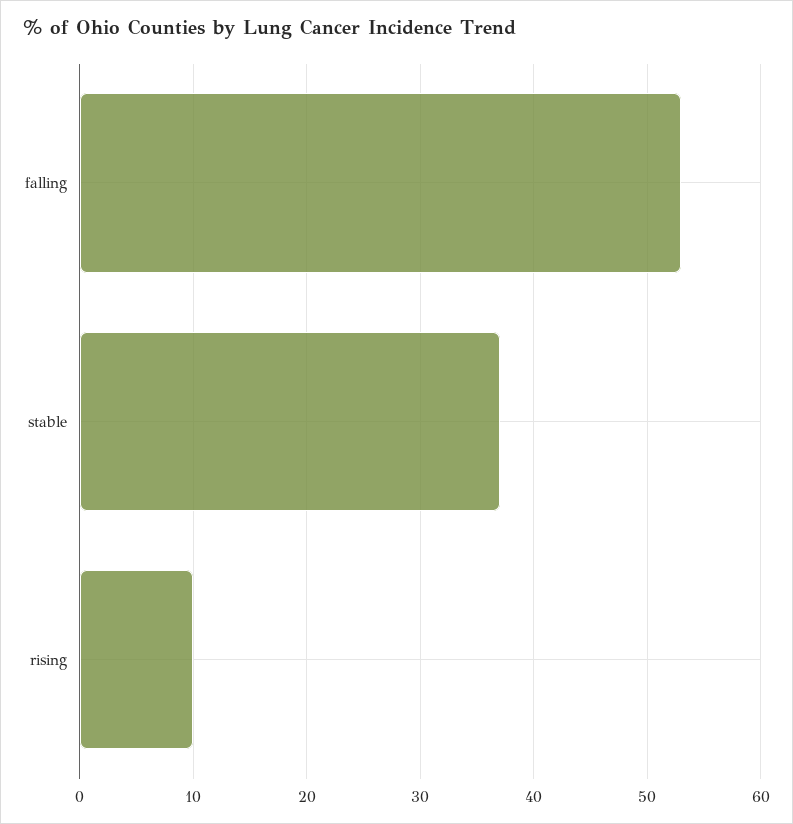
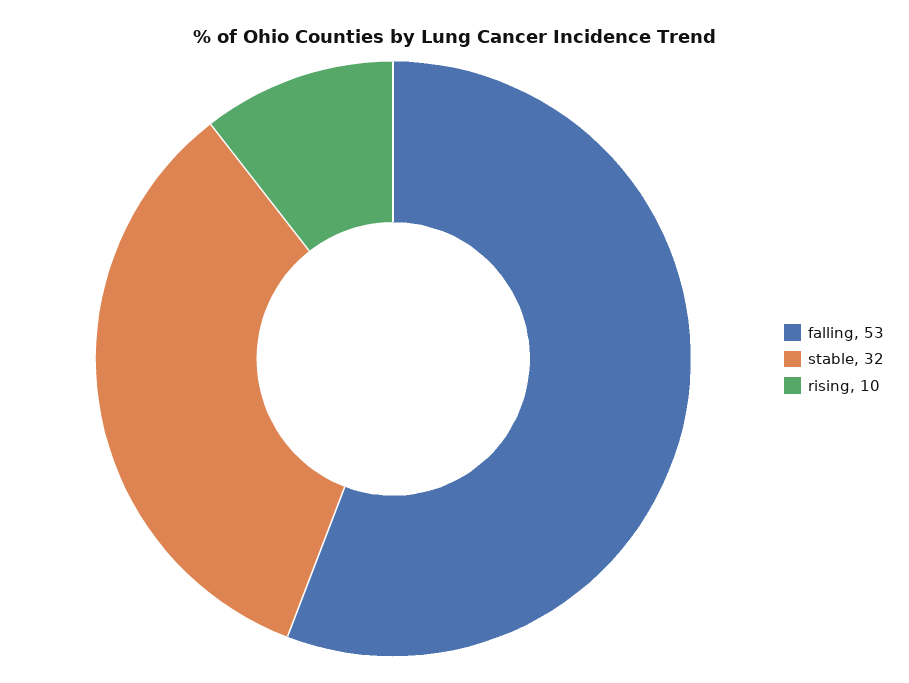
  {
    "falling": 53,
-   "stable": 37,
+   "stable": 32,
    "rising": 10
  }

